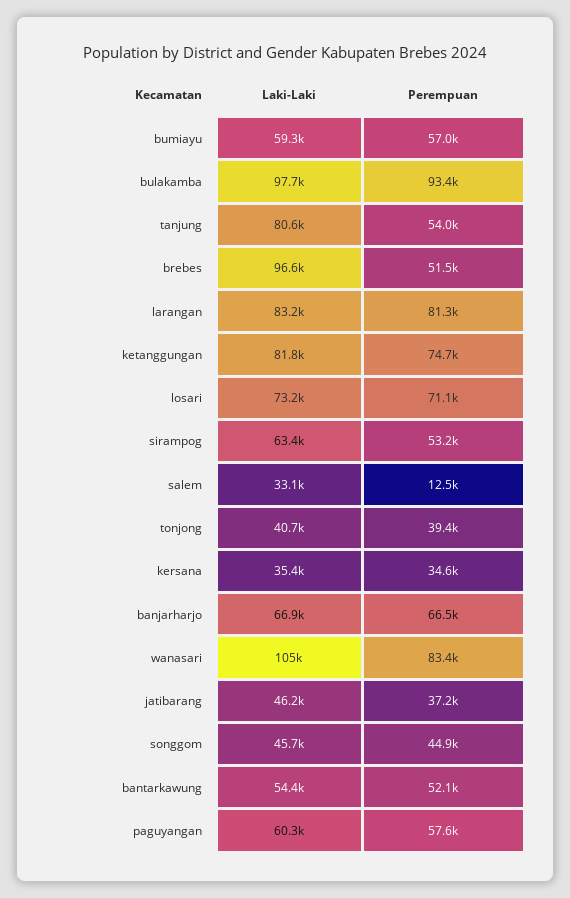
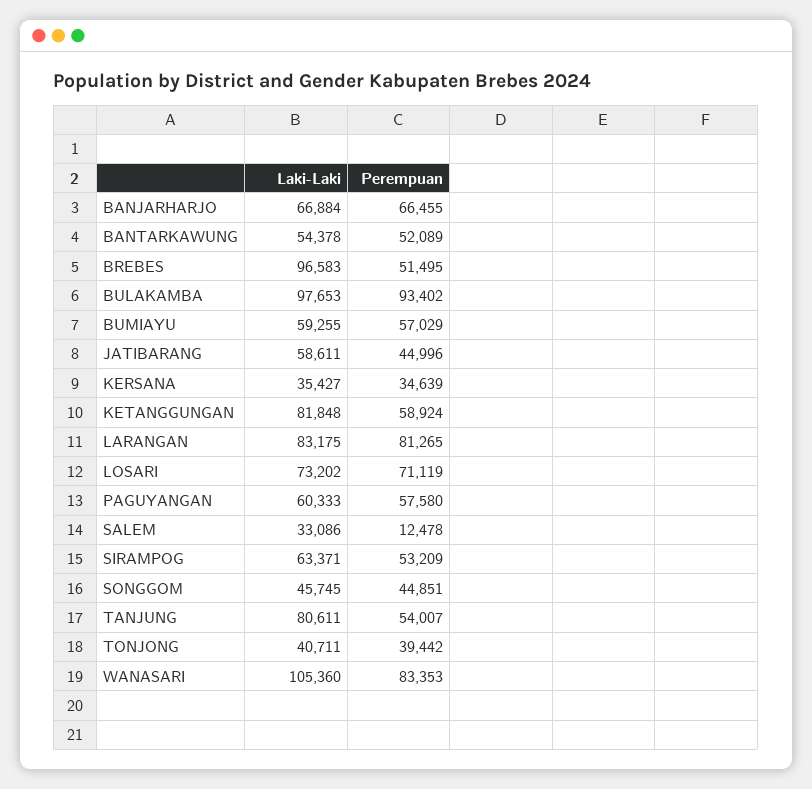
  {
    "Laki-Laki": {
      "bumiayu": 59255,
      "bulakamba": 97653,
      "tanjung": 80611,
      "brebes": 96583,
      "larangan": 83175,
      "ketanggungan": 81848,
      "losari": 73202,
      "sirampog": 63371,
      "salem": 33086,
      "tonjong": 40711,
      "kersana": 35427,
      "banjarharjo": 66884,
      "wanasari": 105360,
-     "jatibarang": 46200,
+     "jatibarang": 58611,
      "songgom": 45745,
      "bantarkawung": 54378,
      "paguyangan": 60333
    },
    "Perempuan": {
      "bumiayu": 57029,
      "bulakamba": 93402,
      "tanjung": 54007,
      "brebes": 51495,
      "larangan": 81265,
-     "ketanggungan": 74700,
+     "ketanggungan": 58924,
      "losari": 71119,
      "sirampog": 53209,
      "salem": 12478,
      "tonjong": 39442,
      "kersana": 34639,
      "banjarharjo": 66455,
      "wanasari": 83353,
-     "jatibarang": 37200,
+     "jatibarang": 44996,
      "songgom": 44851,
      "bantarkawung": 52089,
      "paguyangan": 57580
    }
  }

